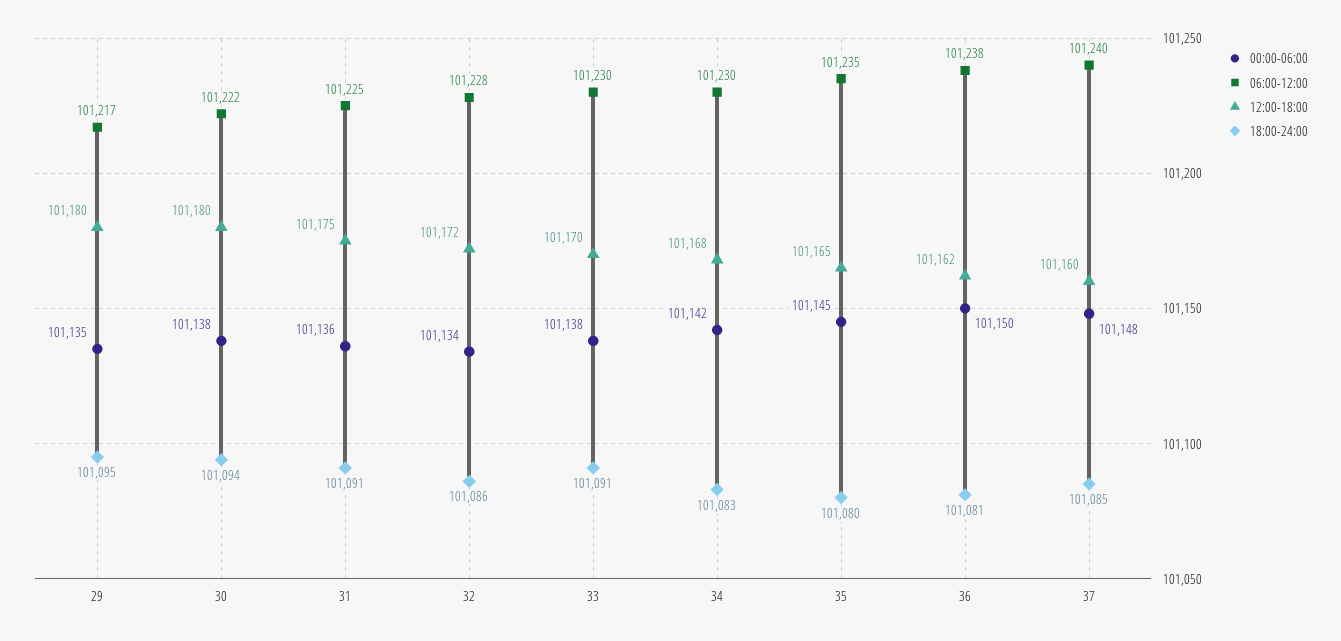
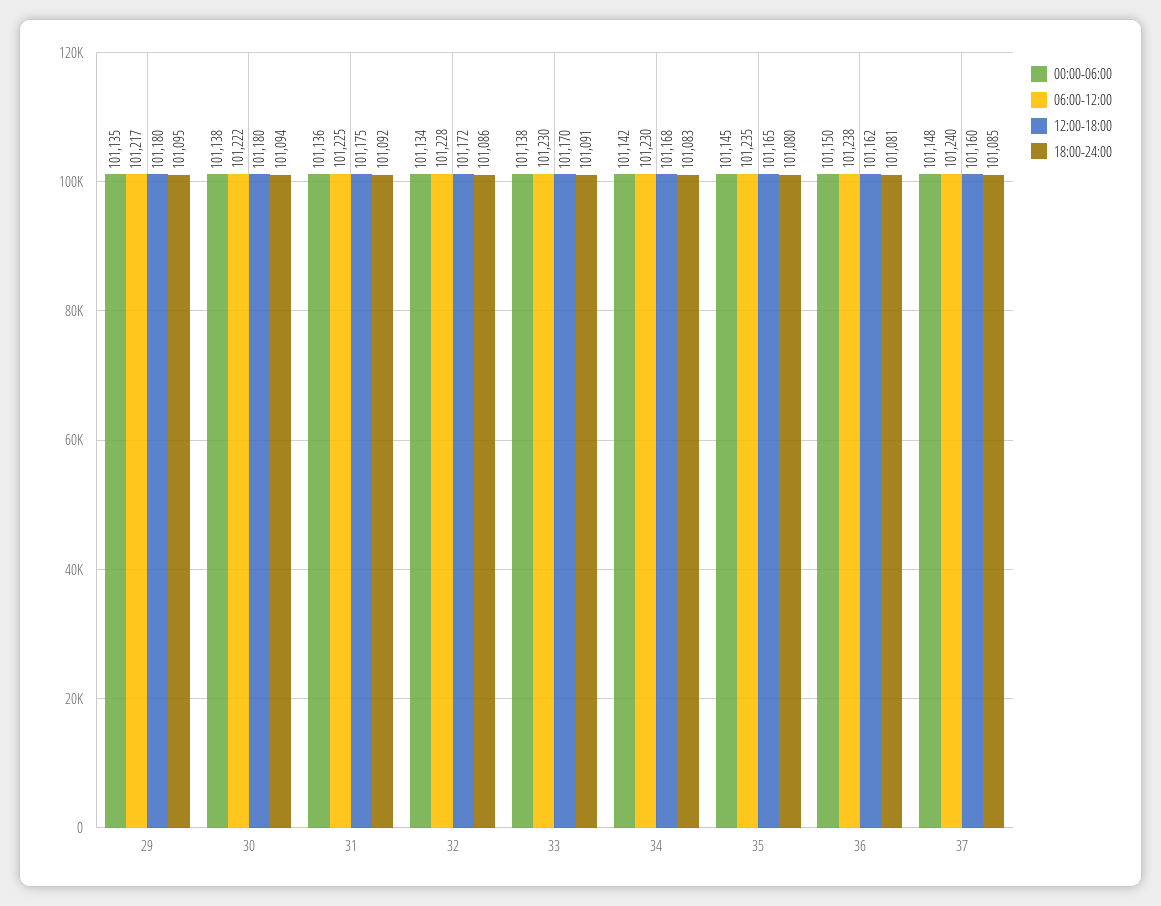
  {
    "00:00-06:00": {
      "29": 101135,
      "30": 101138,
      "31": 101136,
      "32": 101134,
      "33": 101138,
      "34": 101142,
      "35": 101145,
      "36": 101150,
      "37": 101148
    },
    "06:00-12:00": {
      "29": 101217,
      "30": 101222,
      "31": 101225,
      "32": 101228,
      "33": 101230,
      "34": 101230,
      "35": 101235,
      "36": 101238,
      "37": 101240
    },
    "12:00-18:00": {
      "29": 101180,
      "30": 101180,
      "31": 101175,
      "32": 101172,
      "33": 101170,
      "34": 101168,
      "35": 101165,
      "36": 101162,
      "37": 101160
    },
    "18:00-24:00": {
      "29": 101095,
      "30": 101094,
-     "31": 101091,
+     "31": 101092,
      "32": 101086,
      "33": 101091,
      "34": 101083,
      "35": 101080,
      "36": 101081,
      "37": 101085
    }
  }

